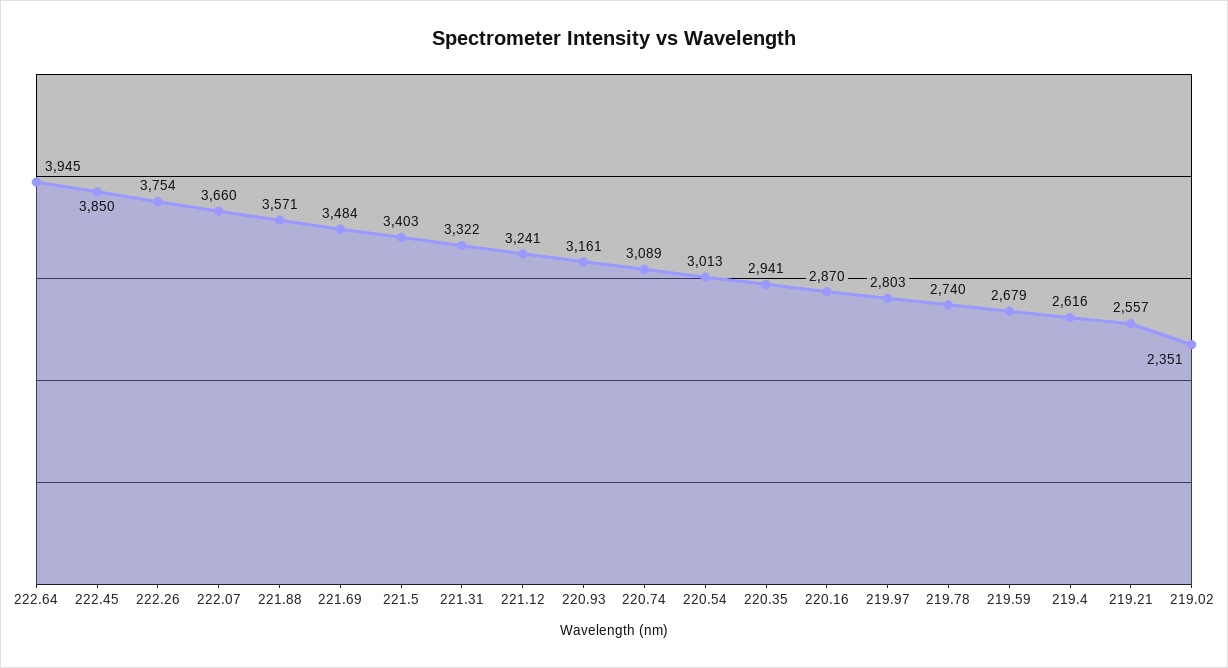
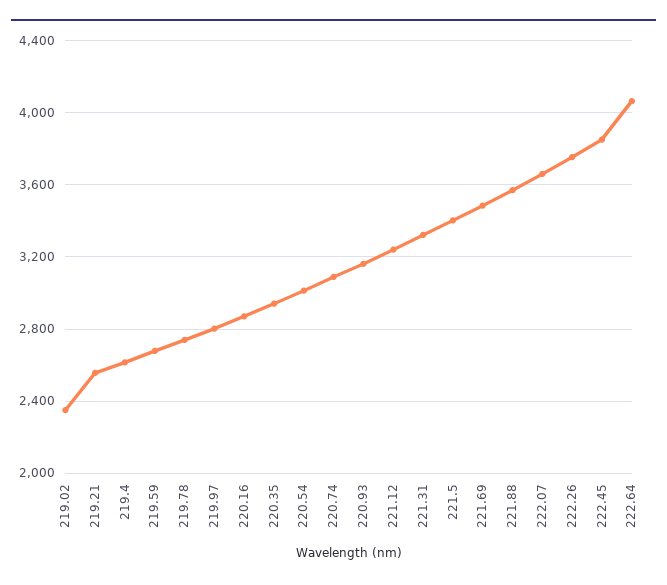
  {
-   "222.64": 3945,
+   "222.64": 4050,
    "222.45": 3850,
    "222.26": 3754,
    "222.07": 3660,
    "221.88": 3571,
    "221.69": 3484,
    "221.5": 3403,
    "221.31": 3322,
    "221.12": 3241,
    "220.93": 3161,
    "220.74": 3089,
    "220.54": 3013,
    "220.35": 2941,
    "220.16": 2870,
    "219.97": 2803,
    "219.78": 2740,
    "219.59": 2679,
    "219.4": 2616,
    "219.21": 2557,
    "219.02": 2351
  }

